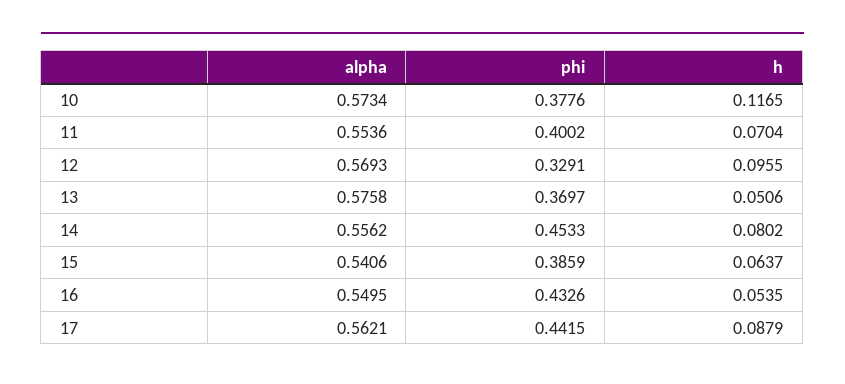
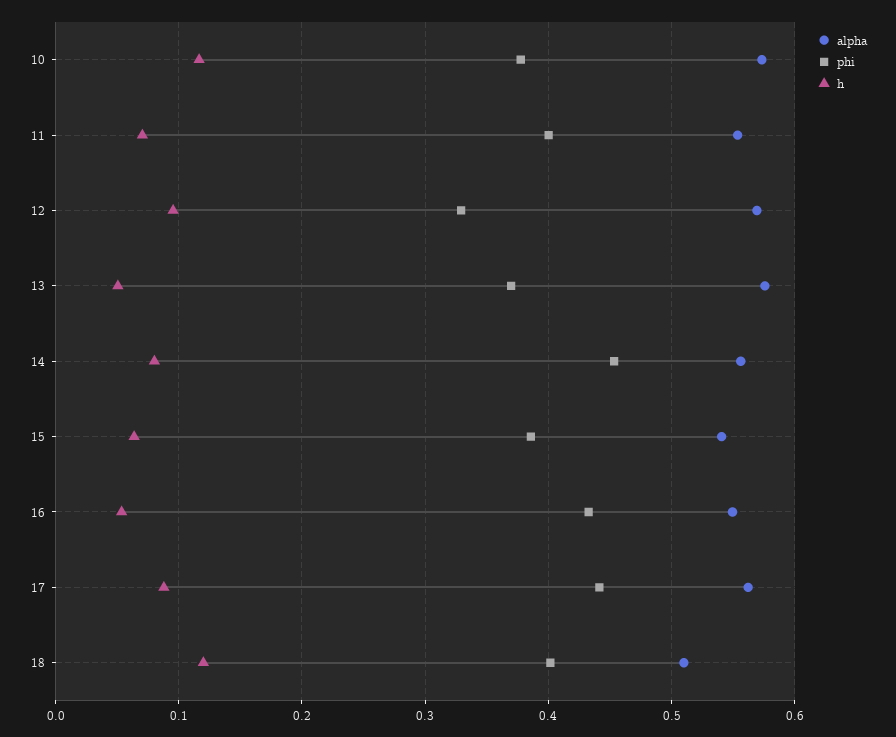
  {
    "alpha": {
      "10": 0.5734,
      "11": 0.5536,
      "12": 0.5693,
      "13": 0.5758,
      "14": 0.5562,
      "15": 0.5406,
      "16": 0.5495,
-     "17": 0.5621
+     "17": 0.5621,
+     "18": 0.51
    },
    "phi": {
      "10": 0.3776,
      "11": 0.4002,
      "12": 0.3291,
      "13": 0.3697,
      "14": 0.4533,
      "15": 0.3859,
      "16": 0.4326,
-     "17": 0.4415
+     "17": 0.4415,
+     "18": 0.4
    },
    "h": {
      "10": 0.1165,
      "11": 0.0704,
      "12": 0.0955,
      "13": 0.0506,
      "14": 0.0802,
      "15": 0.0637,
      "16": 0.0535,
-     "17": 0.0879
+     "17": 0.0879,
+     "18": 0.12
    }
  }

